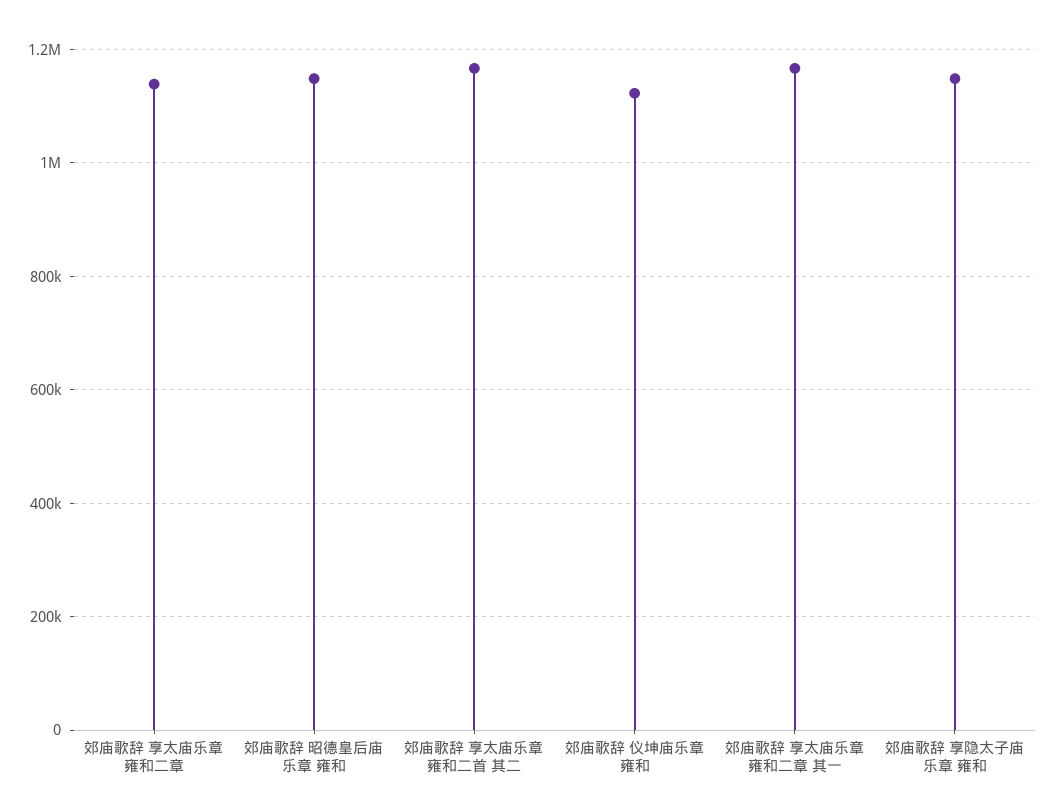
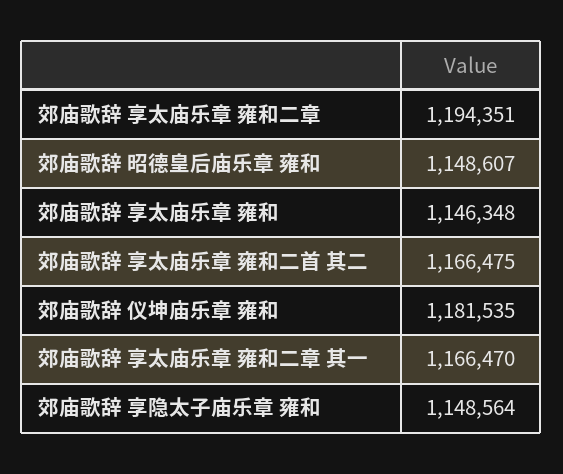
  {
-   "郊庙歌辞 享太庙乐章 雍和二章": 1140000,
+   "郊庙歌辞 享太庙乐章 雍和二章": 1194351,
    "郊庙歌辞 昭德皇后庙乐章 雍和": 1148607,
    "郊庙歌辞 享太庙乐章 雍和二首 其二": 1166475,
-   "郊庙歌辞 仪坤庙乐章 雍和": 1120000,
+   "郊庙歌辞 仪坤庙乐章 雍和": 1181535,
    "郊庙歌辞 享太庙乐章 雍和二章 其一": 1166470,
-   "郊庙歌辞 享隐太子庙乐章 雍和": 1148564
+   "郊庙歌辞 享隐太子庙乐章 雍和": 1148564,
+   "郊庙歌辞 享太庙乐章 雍和": 1146348
  }

